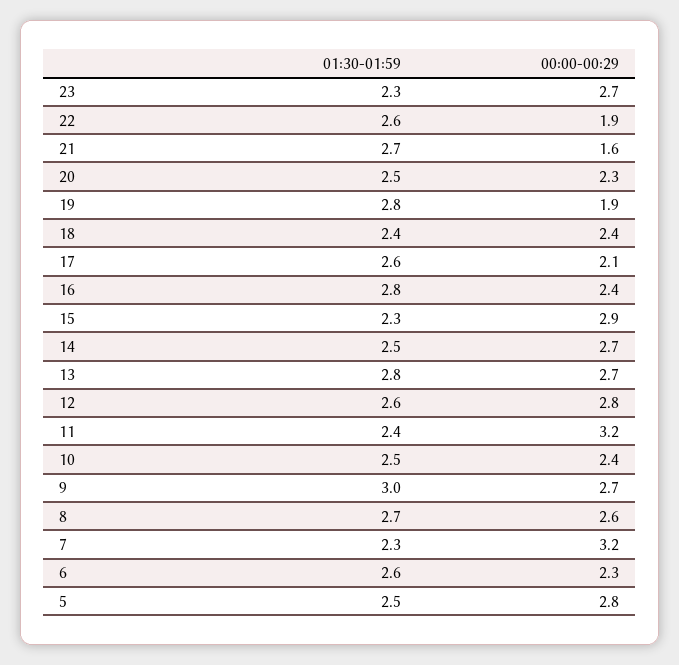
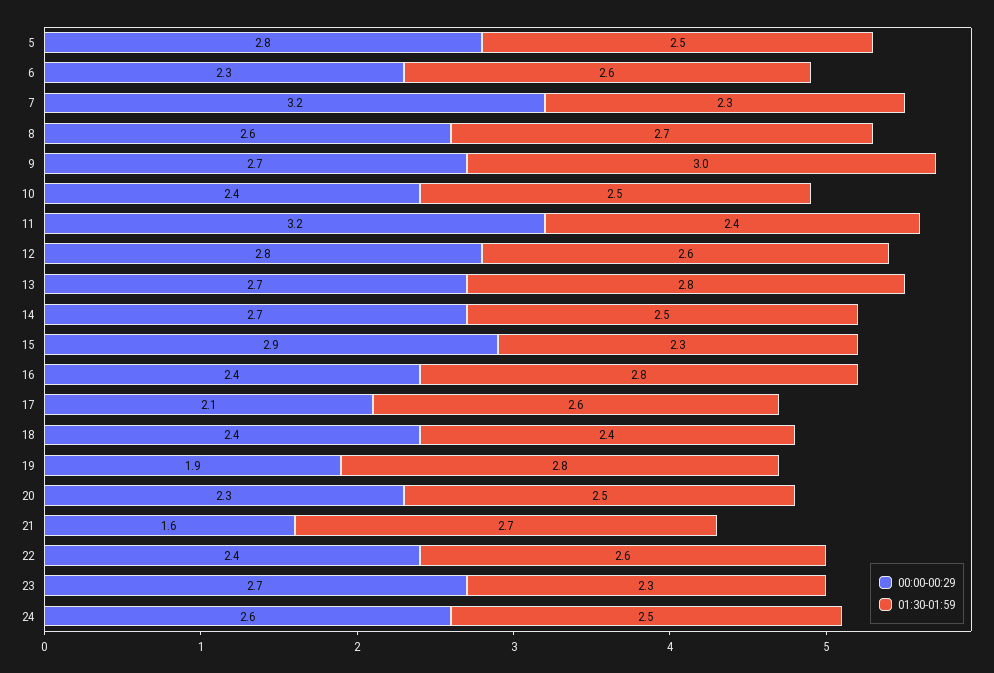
  {
    "01:30-01:59": {
      "23": 2.3,
      "22": 2.6,
      "21": 2.7,
      "20": 2.5,
      "19": 2.8,
      "18": 2.4,
      "17": 2.6,
      "16": 2.8,
      "15": 2.3,
      "14": 2.5,
      "13": 2.8,
      "12": 2.6,
      "11": 2.4,
      "10": 2.5,
      "9": 3,
      "8": 2.7,
      "7": 2.3,
      "6": 2.6,
-     "5": 2.5
+     "5": 2.5,
+     "24": 2.5
    },
    "00:00-00:29": {
      "23": 2.7,
-     "22": 1.9,
+     "22": 2.4,
      "21": 1.6,
      "20": 2.3,
      "19": 1.9,
      "18": 2.4,
      "17": 2.1,
      "16": 2.4,
      "15": 2.9,
      "14": 2.7,
      "13": 2.7,
      "12": 2.8,
      "11": 3.2,
      "10": 2.4,
      "9": 2.7,
      "8": 2.6,
      "7": 3.2,
      "6": 2.3,
-     "5": 2.8
+     "5": 2.8,
+     "24": 2.6
    }
  }

